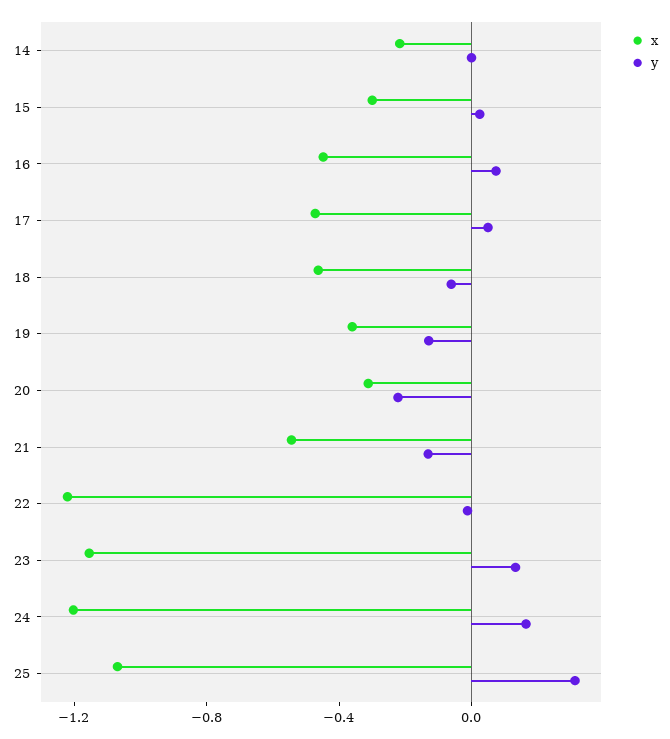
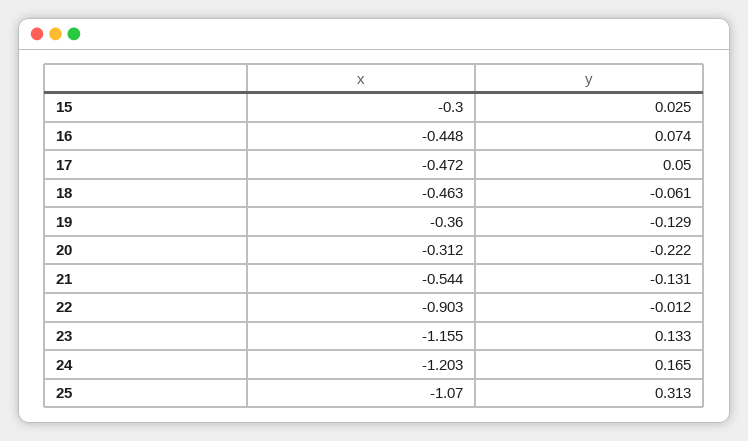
  {
    "x": {
-     "14": -0.2,
      "15": -0.3,
      "16": -0.448,
      "17": -0.472,
      "18": -0.463,
      "19": -0.36,
      "20": -0.312,
      "21": -0.544,
-     "22": -1.2,
+     "22": -0.903,
      "23": -1.155,
      "24": -1.203,
      "25": -1.07
    },
    "y": {
-     "14": 0,
      "15": 0.025,
      "16": 0.074,
      "17": 0.05,
      "18": -0.061,
      "19": -0.129,
      "20": -0.222,
      "21": -0.131,
      "22": -0.012,
      "23": 0.133,
      "24": 0.165,
      "25": 0.313
    }
  }

